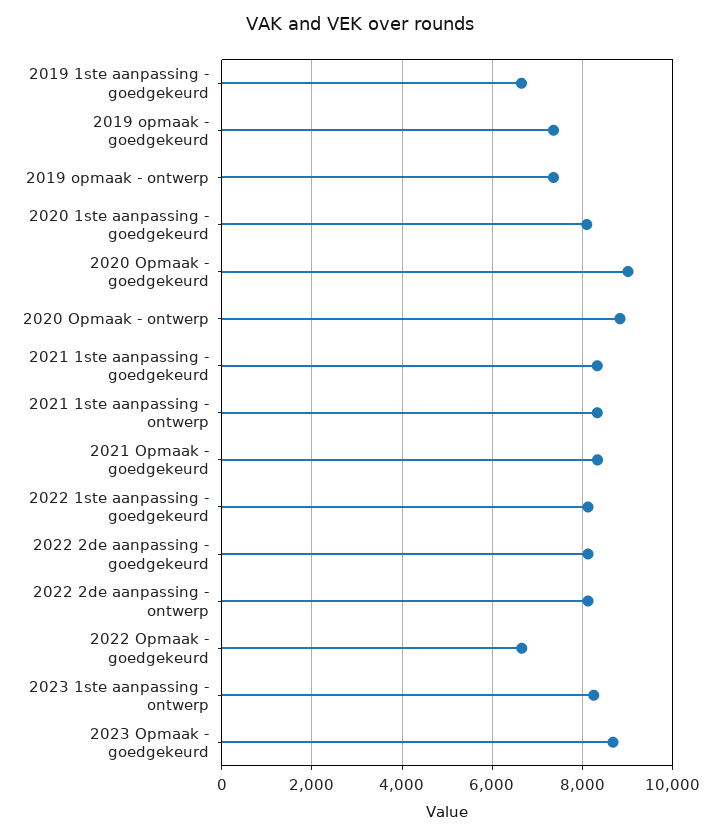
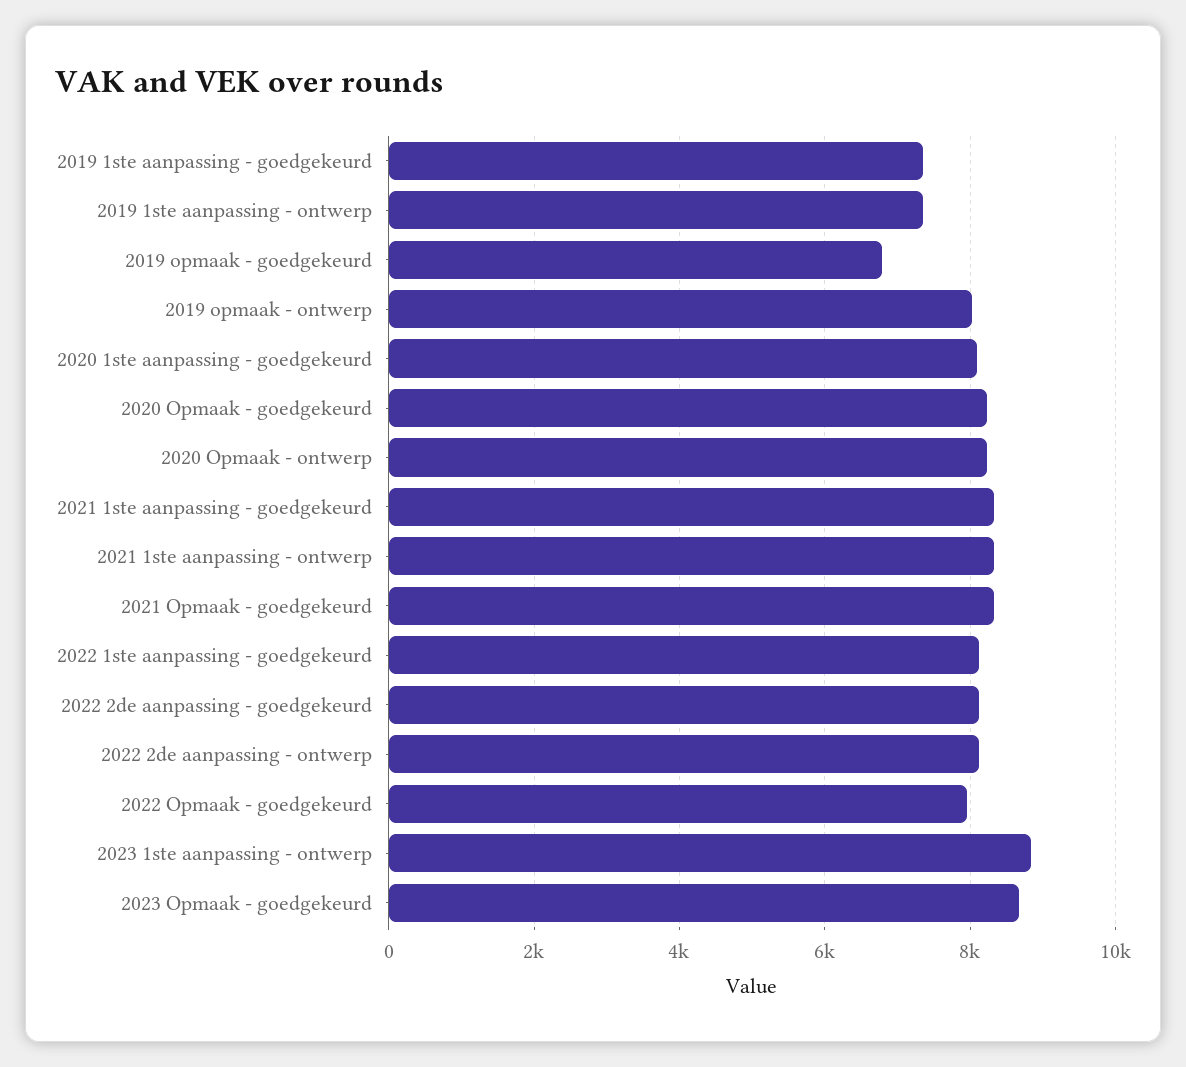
  {
-   "2019 1ste aanpassing - goedgekeurd": 6600,
+   "2019 1ste aanpassing - goedgekeurd": 7400,
-   "2019 opmaak - goedgekeurd": 7400,
+   "2019 opmaak - goedgekeurd": 6800,
-   "2019 opmaak - ontwerp": 7400,
+   "2019 opmaak - ontwerp": 8000,
    "2020 1ste aanpassing - goedgekeurd": 8000,
-   "2020 Opmaak - goedgekeurd": 9000,
+   "2020 Opmaak - goedgekeurd": 8200,
-   "2020 Opmaak - ontwerp": 8800,
+   "2020 Opmaak - ontwerp": 8200,
    "2021 1ste aanpassing - goedgekeurd": 8400,
    "2021 1ste aanpassing - ontwerp": 8400,
    "2021 Opmaak - goedgekeurd": 8400,
    "2022 1ste aanpassing - goedgekeurd": 8200,
    "2022 2de aanpassing - goedgekeurd": 8200,
    "2022 2de aanpassing - ontwerp": 8200,
-   "2022 Opmaak - goedgekeurd": 6600,
+   "2022 Opmaak - goedgekeurd": 8000,
-   "2023 1ste aanpassing - ontwerp": 8200,
+   "2023 1ste aanpassing - ontwerp": 8800,
-   "2023 Opmaak - goedgekeurd": 8600
+   "2023 Opmaak - goedgekeurd": 8600,
+   "2019 1ste aanpassing - ontwerp": 7400
  }

